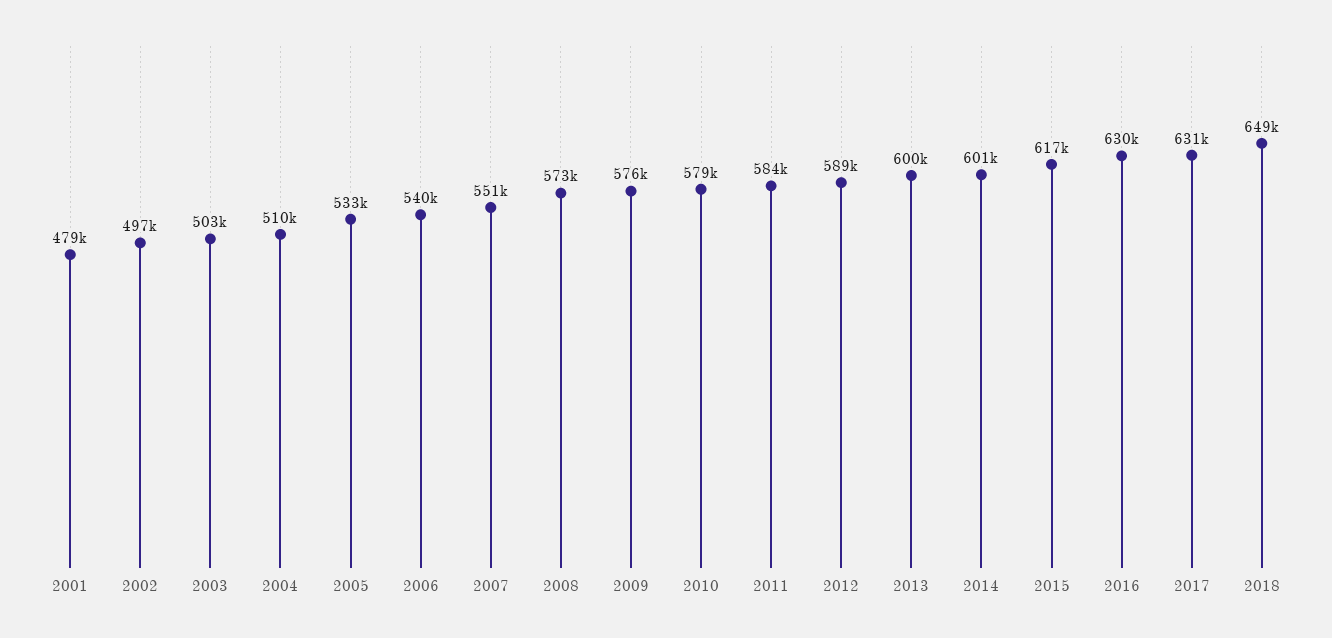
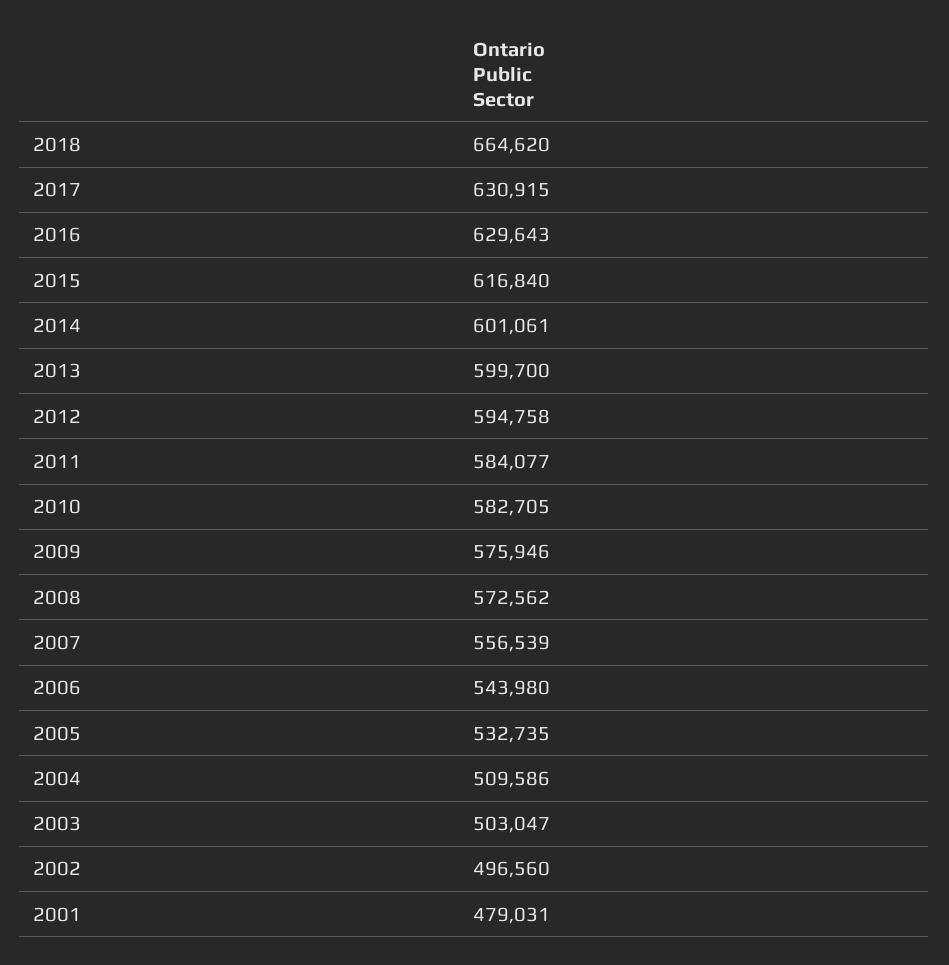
  {
    "2001": 479031,
    "2002": 496560,
    "2003": 503047,
    "2004": 509586,
    "2005": 532735,
-   "2006": 540000,
+   "2006": 543980,
-   "2007": 551000,
+   "2007": 556539,
    "2008": 572562,
    "2009": 575946,
-   "2010": 579000,
+   "2010": 582705,
    "2011": 584077,
-   "2012": 589000,
+   "2012": 594758,
    "2013": 599700,
    "2014": 601061,
    "2015": 616840,
    "2016": 629643,
    "2017": 630915,
-   "2018": 649000
+   "2018": 664620
  }

